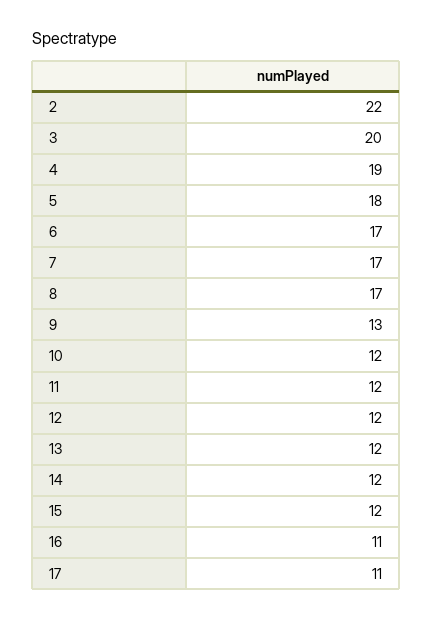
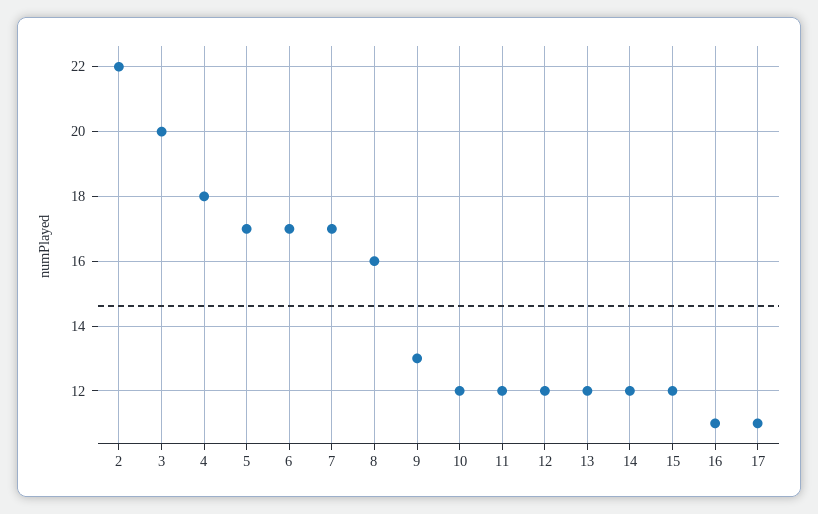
  {
    "2": 22,
    "3": 20,
-   "4": 19,
+   "4": 18,
-   "5": 18,
+   "5": 17,
    "6": 17,
    "7": 17,
-   "8": 17,
+   "8": 16,
    "9": 13,
    "10": 12,
    "11": 12,
    "12": 12,
    "13": 12,
    "14": 12,
    "15": 12,
    "16": 11,
    "17": 11
  }

